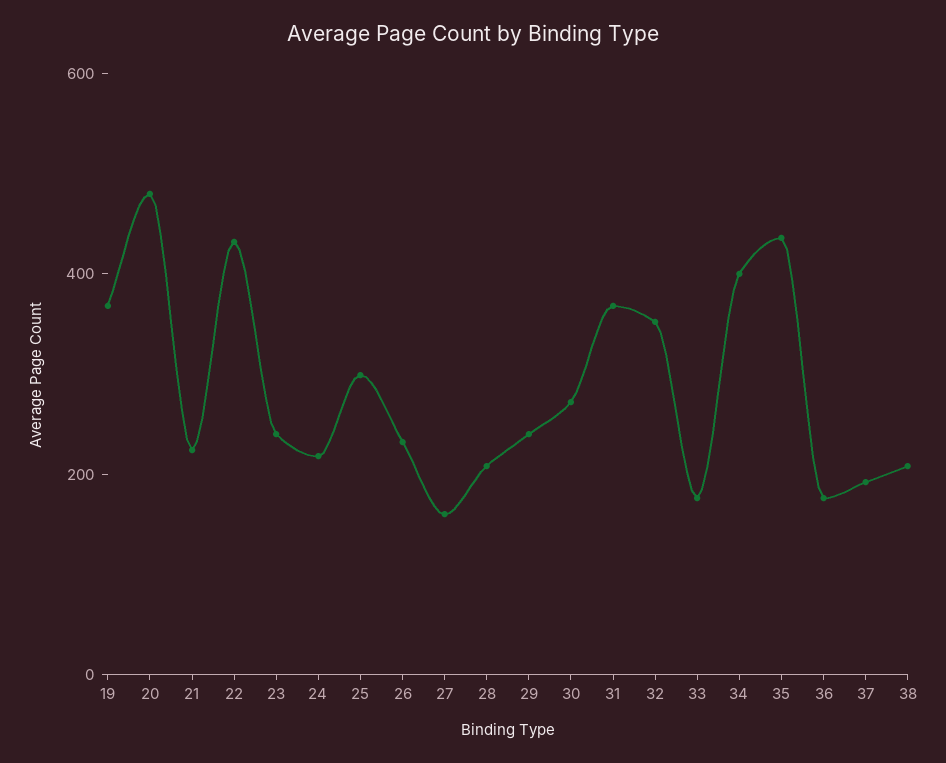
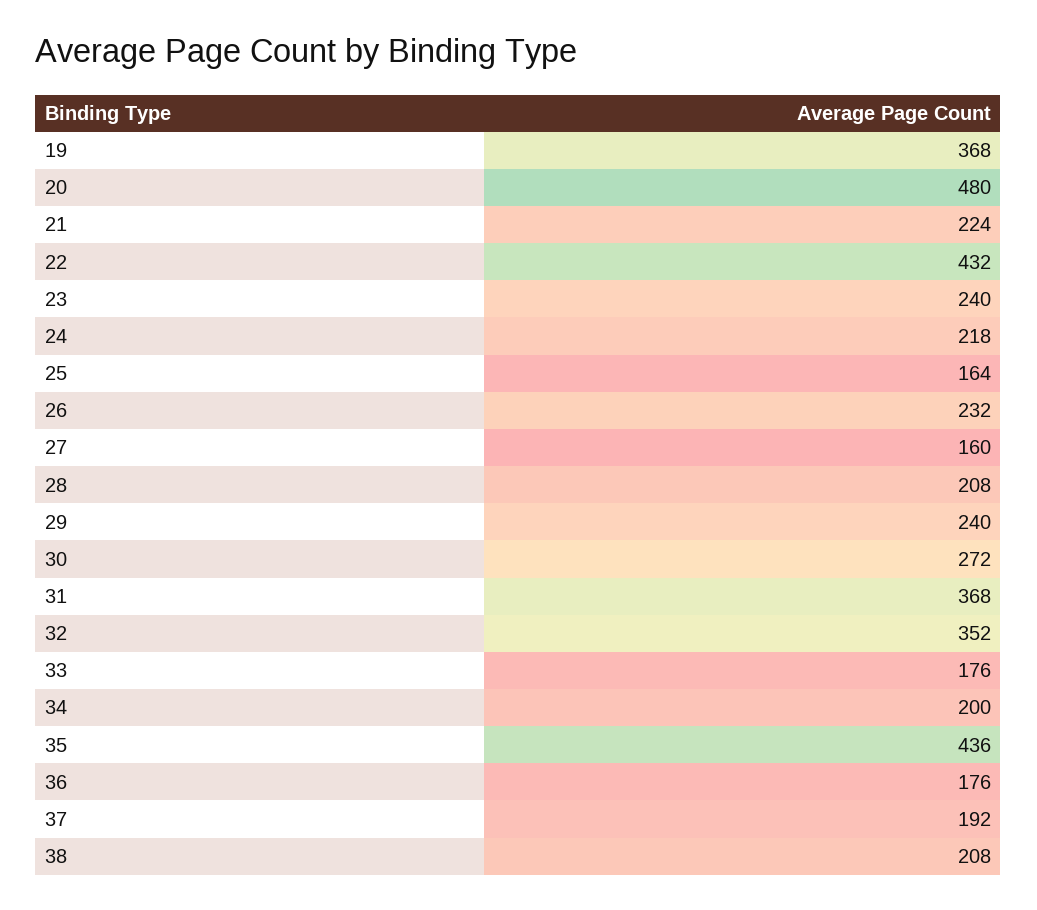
  {
    "19": 368,
    "20": 480,
    "21": 224,
    "22": 432,
    "23": 240,
    "24": 218,
-   "25": 300,
+   "25": 164,
    "26": 232,
    "27": 160,
    "28": 208,
    "29": 240,
    "30": 272,
    "31": 368,
    "32": 352,
    "33": 176,
-   "34": 400,
+   "34": 200,
    "35": 436,
    "36": 176,
    "37": 192,
    "38": 208
  }

